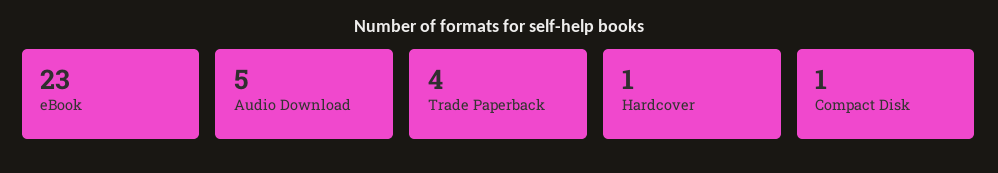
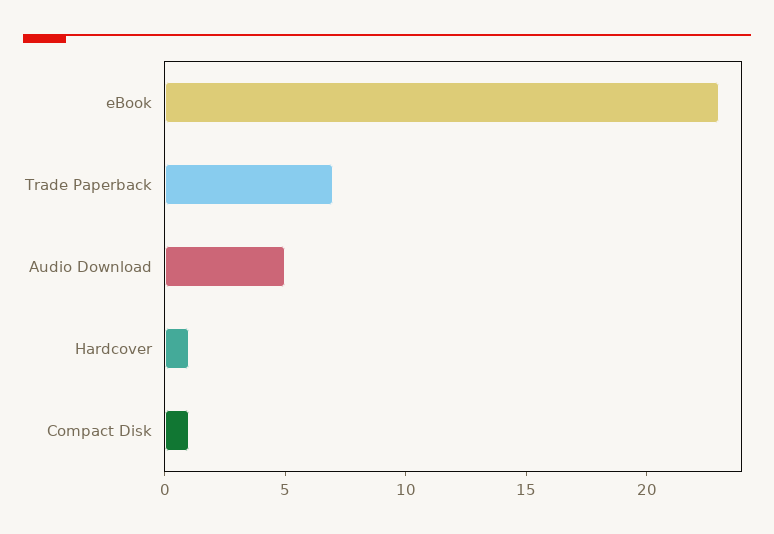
  {
    "eBook": 23,
    "Audio Download": 5,
-   "Trade Paperback": 4,
+   "Trade Paperback": 7,
    "Hardcover": 1,
    "Compact Disk": 1
  }

